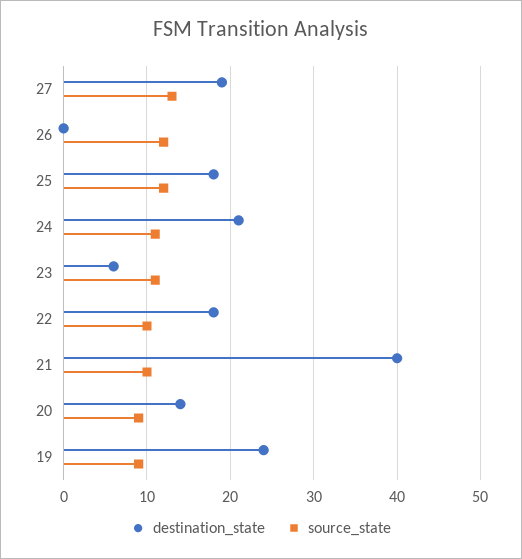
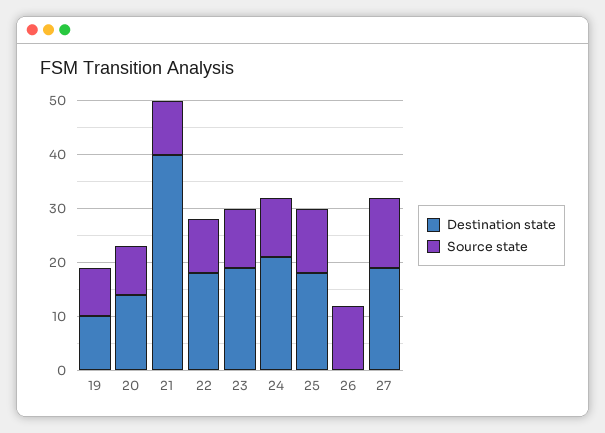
  {
    "destination_state": {
      "27": 19,
      "26": 0,
      "25": 18,
      "24": 21,
-     "23": 6,
+     "23": 20,
      "22": 18,
      "21": 40,
      "20": 14,
-     "19": 24
+     "19": 10
    },
    "source_state": {
      "27": 13,
      "26": 12,
      "25": 12,
      "24": 11,
      "23": 11,
      "22": 10,
      "21": 10,
      "20": 9,
      "19": 9
    }
  }

